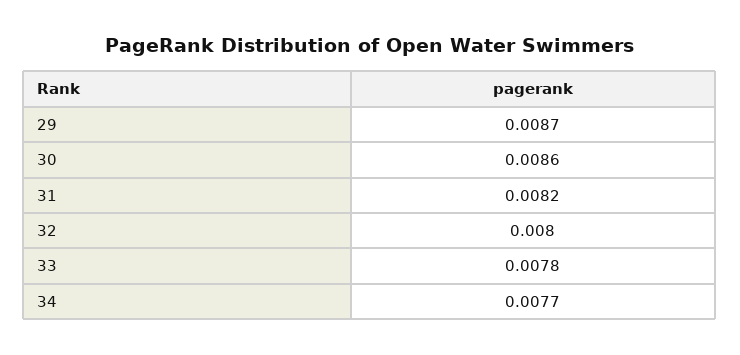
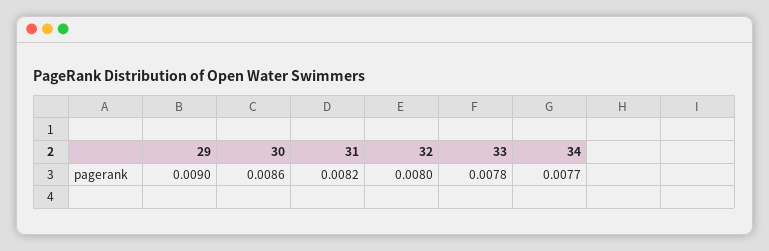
  {
-   "29": 0.0087,
+   "29": 0.009,
    "30": 0.0086,
    "31": 0.0082,
    "32": 0.008,
    "33": 0.0078,
    "34": 0.0077
  }

